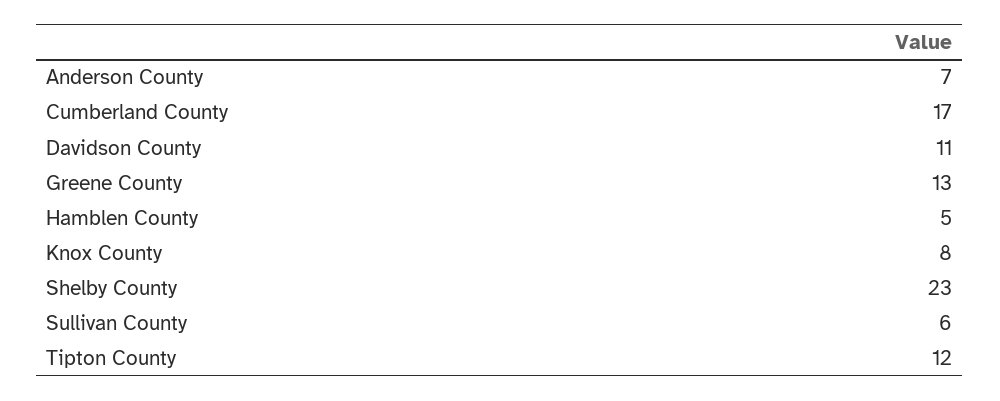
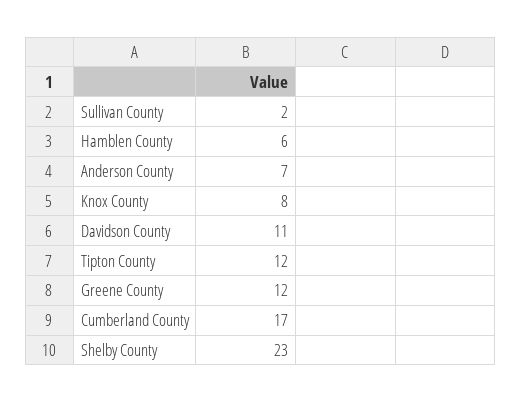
  {
    "Anderson County": 7,
    "Cumberland County": 17,
    "Davidson County": 11,
-   "Greene County": 13,
+   "Greene County": 12,
-   "Hamblen County": 5,
+   "Hamblen County": 6,
    "Knox County": 8,
    "Shelby County": 23,
-   "Sullivan County": 6,
+   "Sullivan County": 2,
    "Tipton County": 12
  }

